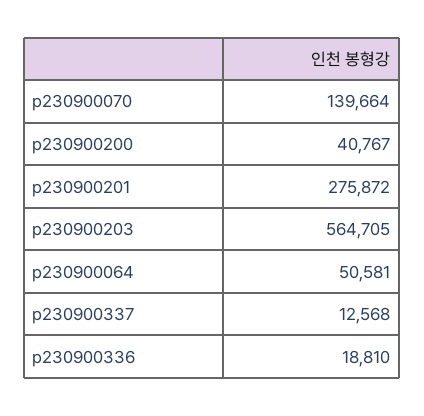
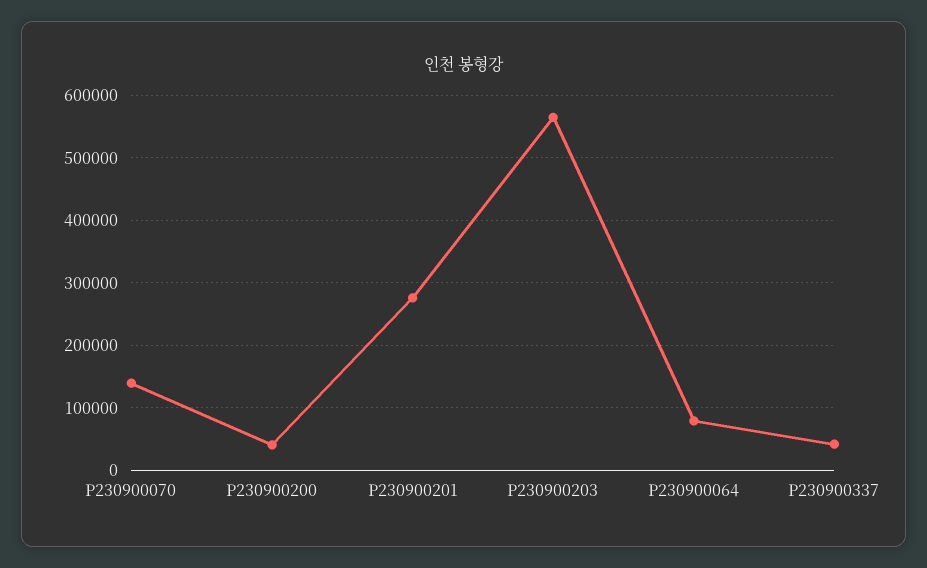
  {
    "p230900070": 139664,
    "p230900200": 40767,
    "p230900201": 275872,
    "p230900203": 564705,
-   "p230900064": 50581,
+   "p230900064": 80000,
-   "p230900337": 12568,
+   "p230900337": 40000
-   "p230900336": 18810
  }

